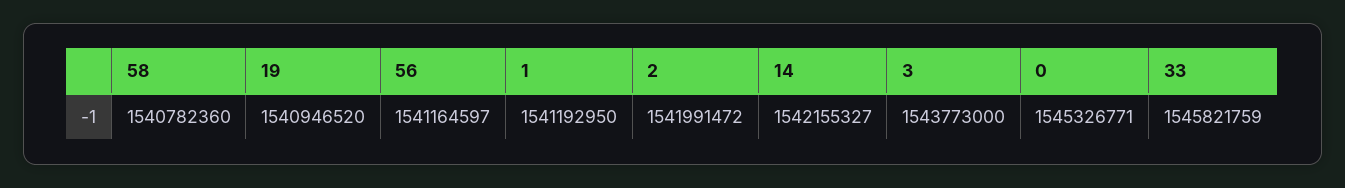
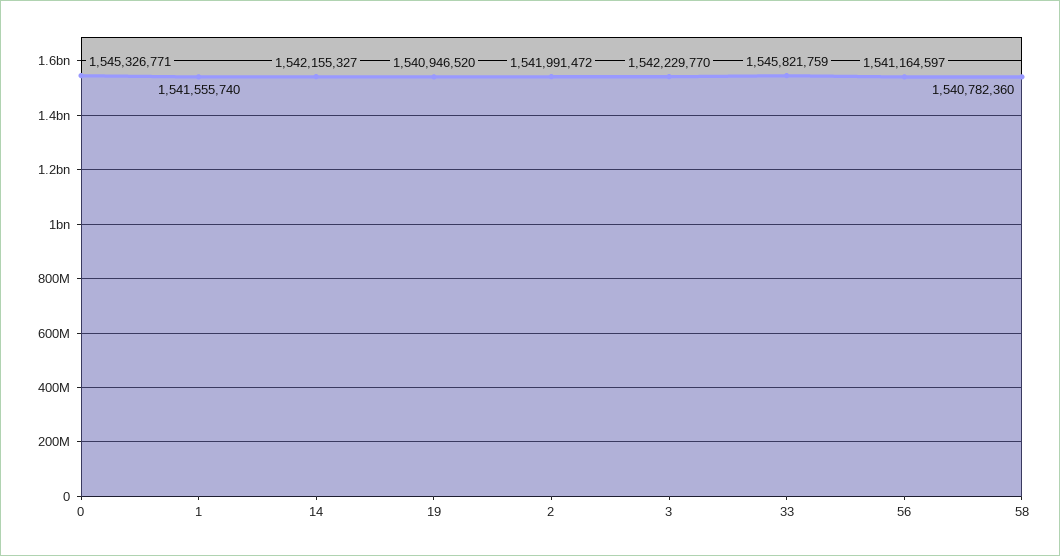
  {
    "58": 1540782360,
    "19": 1540946520,
    "56": 1541164597,
-   "1": 1541192950,
+   "1": 1541555740,
    "2": 1541991472,
    "14": 1542155327,
-   "3": 1543773000,
+   "3": 1542229770,
    "0": 1545326771,
    "33": 1545821759
  }

